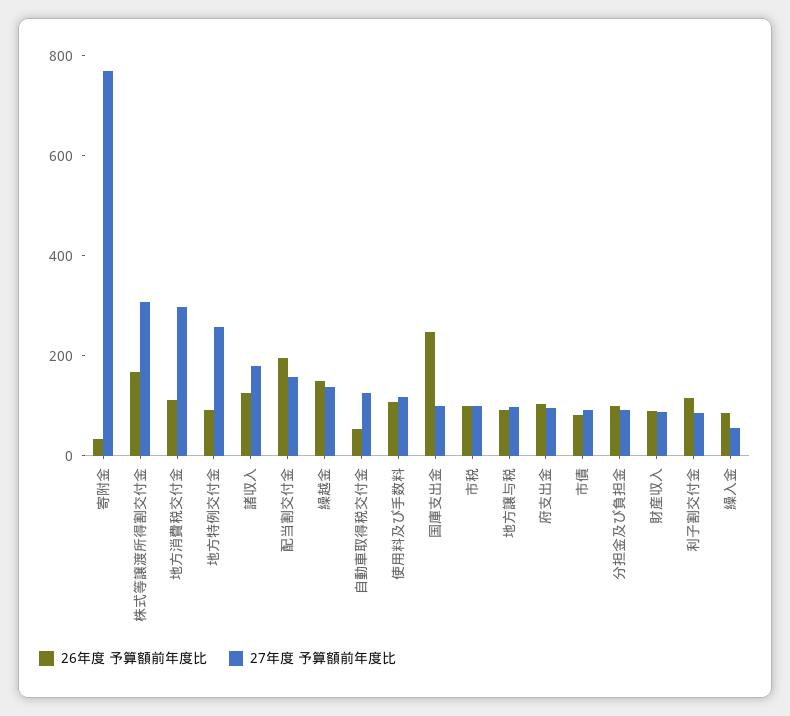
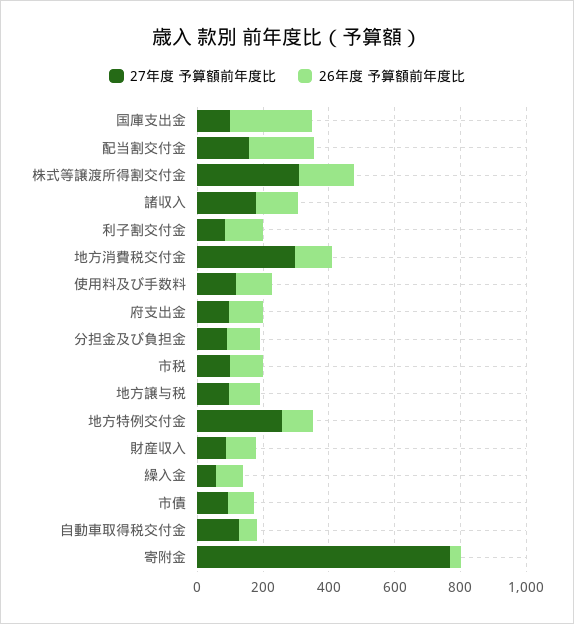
  {
    "26年度 予算額前年度比": {
      "寄附金": 50,
      "株式等譲渡所得割交付金": 150,
      "地方消費税交付金": 100,
      "地方特例交付金": 100,
      "諸収入": 150,
      "配当割交付金": 200,
-     "繰越金": 150,
      "自動車取得税交付金": 50,
      "使用料及び手数料": 100,
      "国庫支出金": 250,
      "市税": 100,
      "地方譲与税": 100,
      "府支出金": 100,
      "市債": 100,
      "分担金及び負担金": 100,
      "財産収入": 100,
      "利子割交付金": 100,
      "繰入金": 100
    },
    "27年度 予算額前年度比": {
      "寄附金": 750,
      "株式等譲渡所得割交付金": 300,
      "地方消費税交付金": 300,
      "地方特例交付金": 250,
      "諸収入": 200,
      "配当割交付金": 150,
-     "繰越金": 150,
      "自動車取得税交付金": 150,
      "使用料及び手数料": 100,
      "国庫支出金": 100,
      "市税": 100,
      "地方譲与税": 100,
      "府支出金": 100,
      "市債": 100,
      "分担金及び負担金": 100,
      "財産収入": 100,
      "利子割交付金": 100,
      "繰入金": 50
    }
  }

